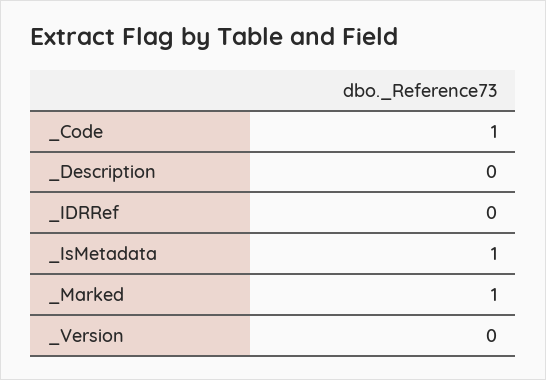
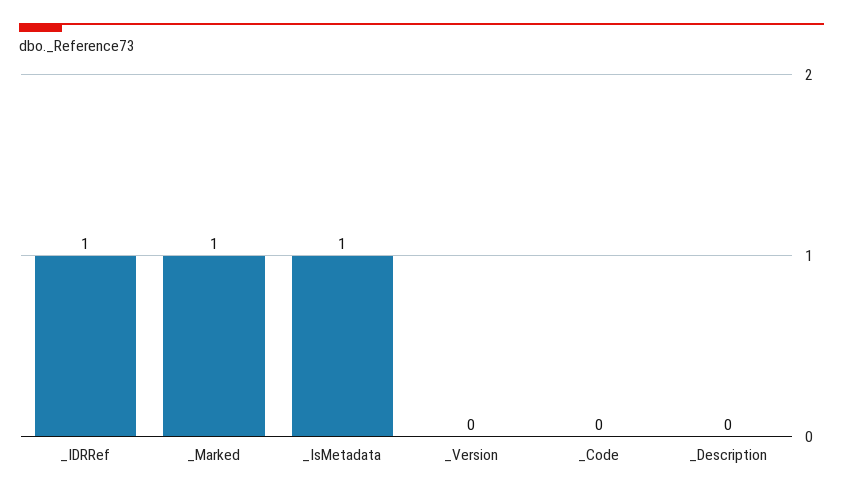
  {
-   "_Code": 1,
+   "_Code": 0,
    "_Description": 0,
-   "_IDRRef": 0,
+   "_IDRRef": 1,
    "_IsMetadata": 1,
    "_Marked": 1,
    "_Version": 0
  }

